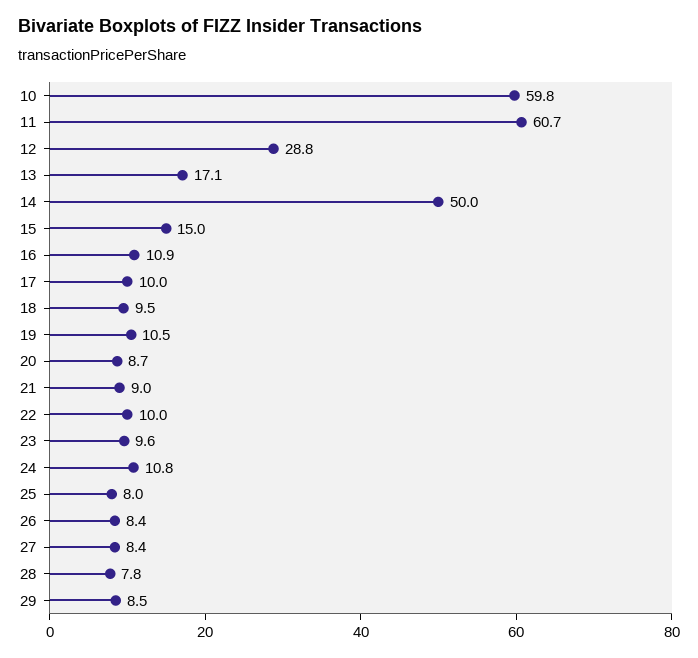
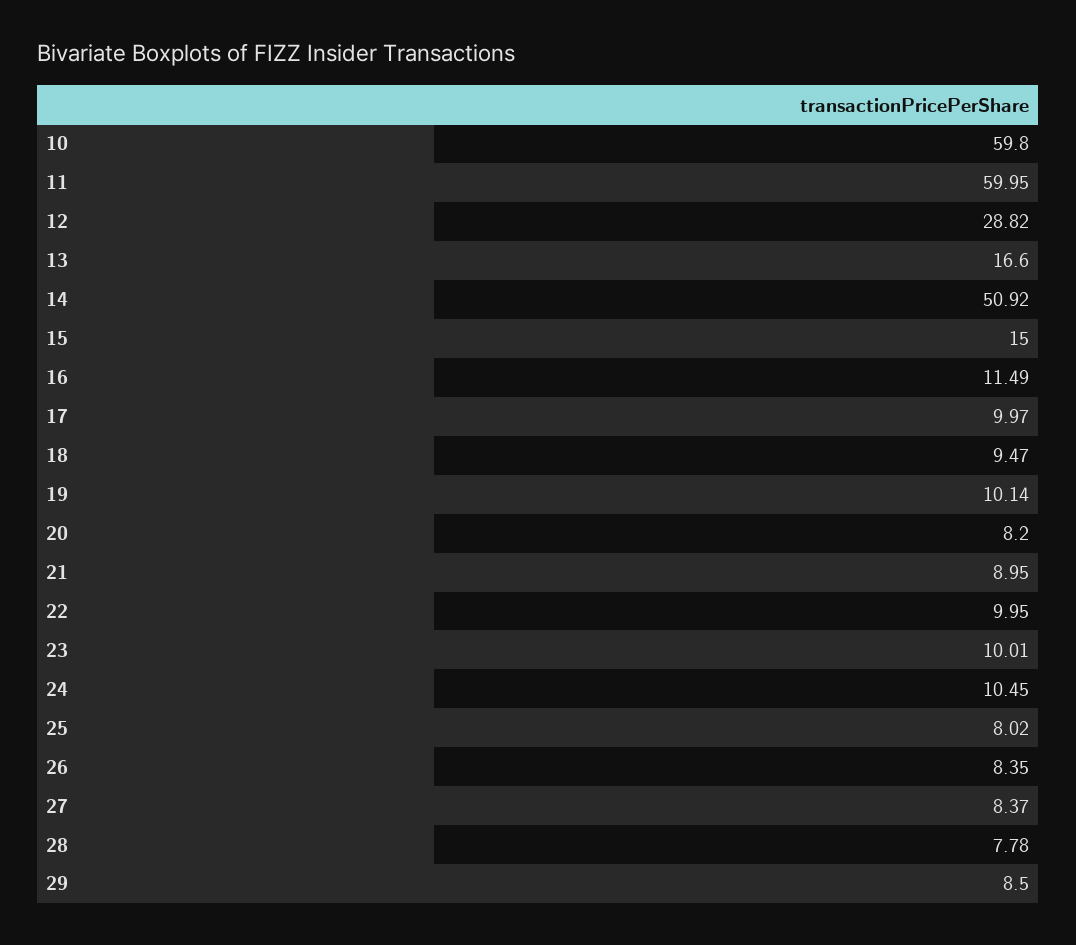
  {
    "10": 59.8,
-   "11": 60.7,
+   "11": 59.95,
    "12": 28.82,
-   "13": 17.1,
+   "13": 16.6,
-   "14": 50,
+   "14": 50.92,
    "15": 15,
-   "16": 10.9,
+   "16": 11.49,
    "17": 9.97,
    "18": 9.47,
-   "19": 10.5,
+   "19": 10.14,
-   "20": 8.7,
+   "20": 8.2,
    "21": 8.95,
    "22": 9.95,
-   "23": 9.6,
+   "23": 10.01,
-   "24": 10.8,
+   "24": 10.45,
    "25": 8.02,
    "26": 8.35,
    "27": 8.37,
    "28": 7.78,
    "29": 8.5
  }

